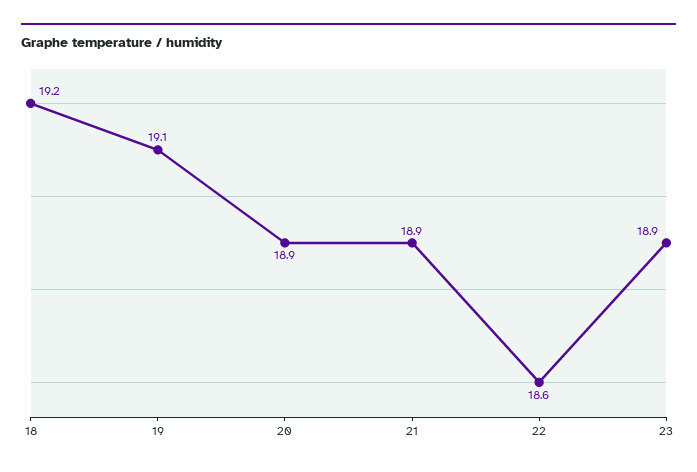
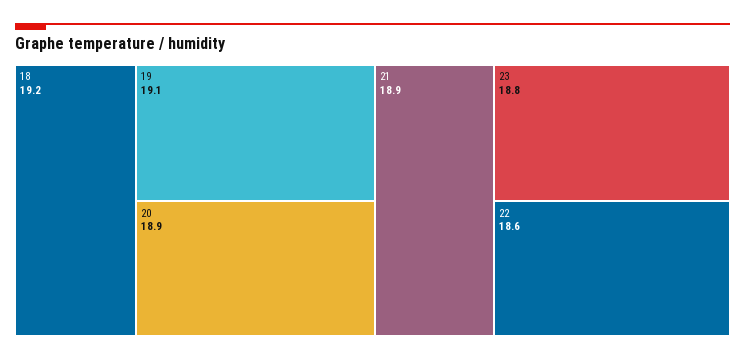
  {
    "18": 19.2,
    "19": 19.1,
    "20": 18.9,
    "21": 18.9,
    "22": 18.6,
-   "23": 18.9
+   "23": 18.8
  }

